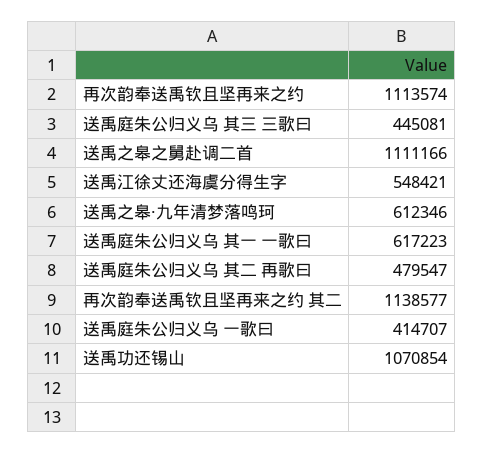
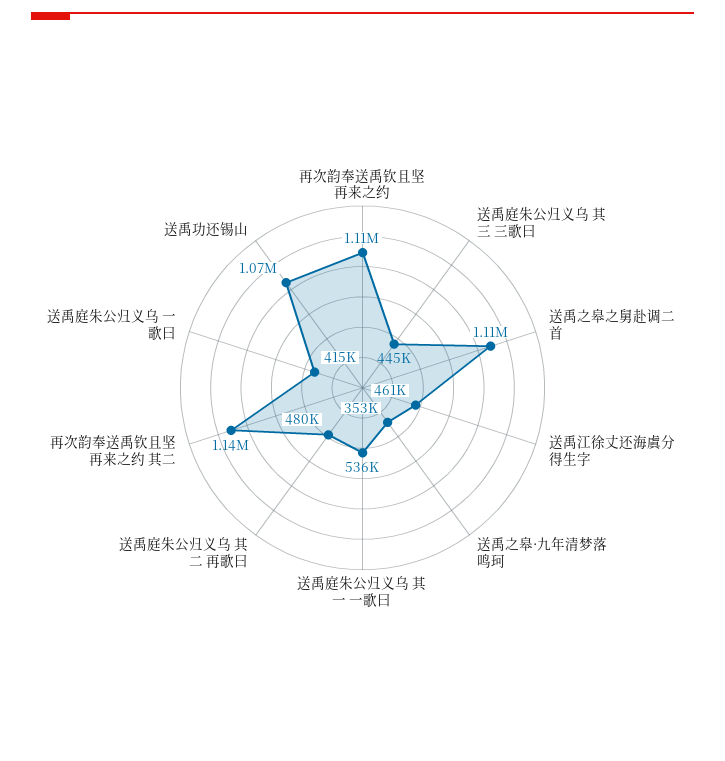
  {
    "再次韵奉送禹钦且坚再来之约": 1113574,
    "送禹庭朱公归义乌 其三 三歌曰": 445081,
    "送禹之皋之舅赴调二首": 1111166,
-   "送禹江徐丈还海虞分得生字": 548421,
+   "送禹江徐丈还海虞分得生字": 461000,
-   "送禹之皋·九年清梦落鸣珂": 612346,
+   "送禹之皋·九年清梦落鸣珂": 353000,
-   "送禹庭朱公归义乌 其一 一歌曰": 617223,
+   "送禹庭朱公归义乌 其一 一歌曰": 536000,
    "送禹庭朱公归义乌 其二 再歌曰": 479547,
    "再次韵奉送禹钦且坚再来之约 其二": 1138577,
    "送禹庭朱公归义乌 一歌曰": 414707,
    "送禹功还锡山": 1070854
  }

